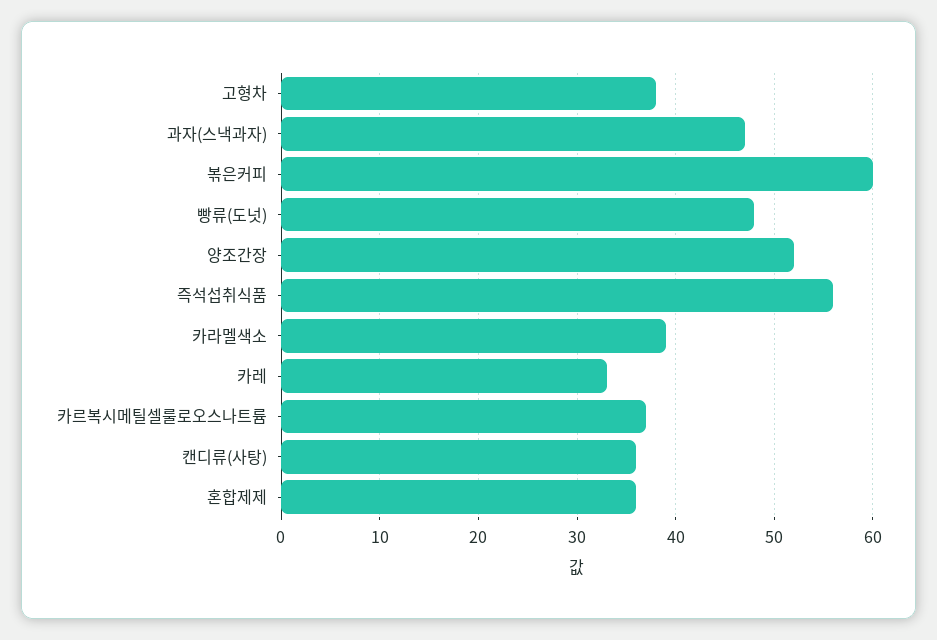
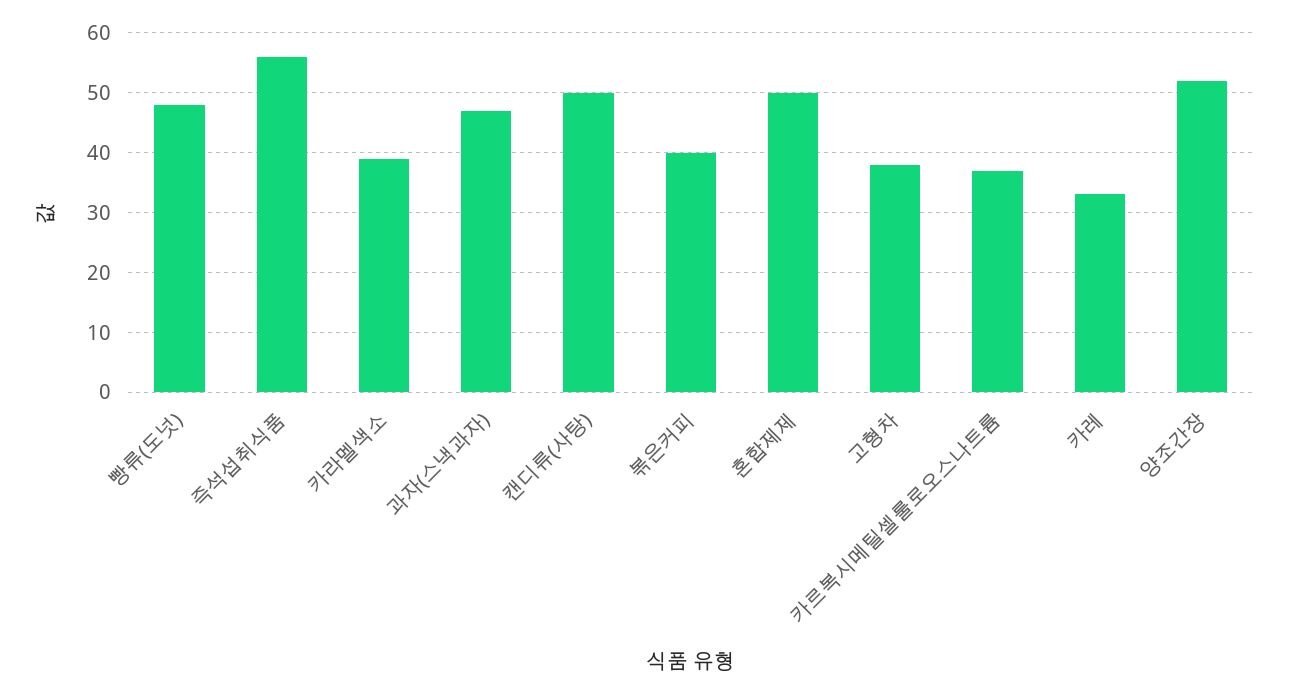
  {
    "고형차": 38,
    "과자(스낵과자)": 47,
-   "볶은커피": 60,
+   "볶은커피": 40,
    "빵류(도넛)": 48,
    "양조간장": 52,
    "즉석섭취식품": 56,
    "카라멜색소": 39,
    "카레": 33,
    "카르복시메틸셀룰로오스나트륨": 37,
-   "캔디류(사탕)": 36,
+   "캔디류(사탕)": 50,
-   "혼합제제": 36
+   "혼합제제": 50
  }

